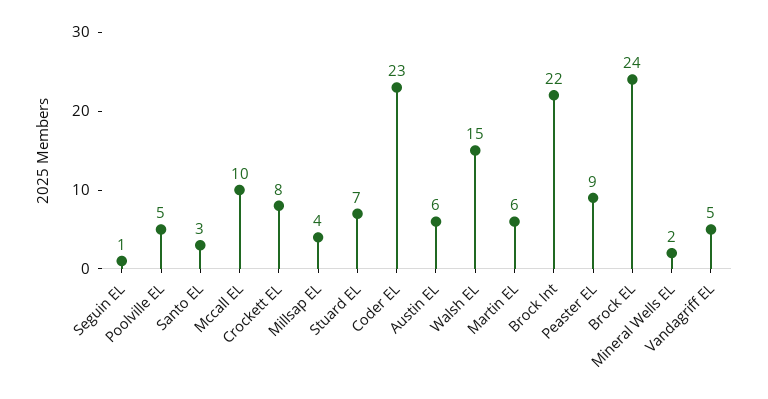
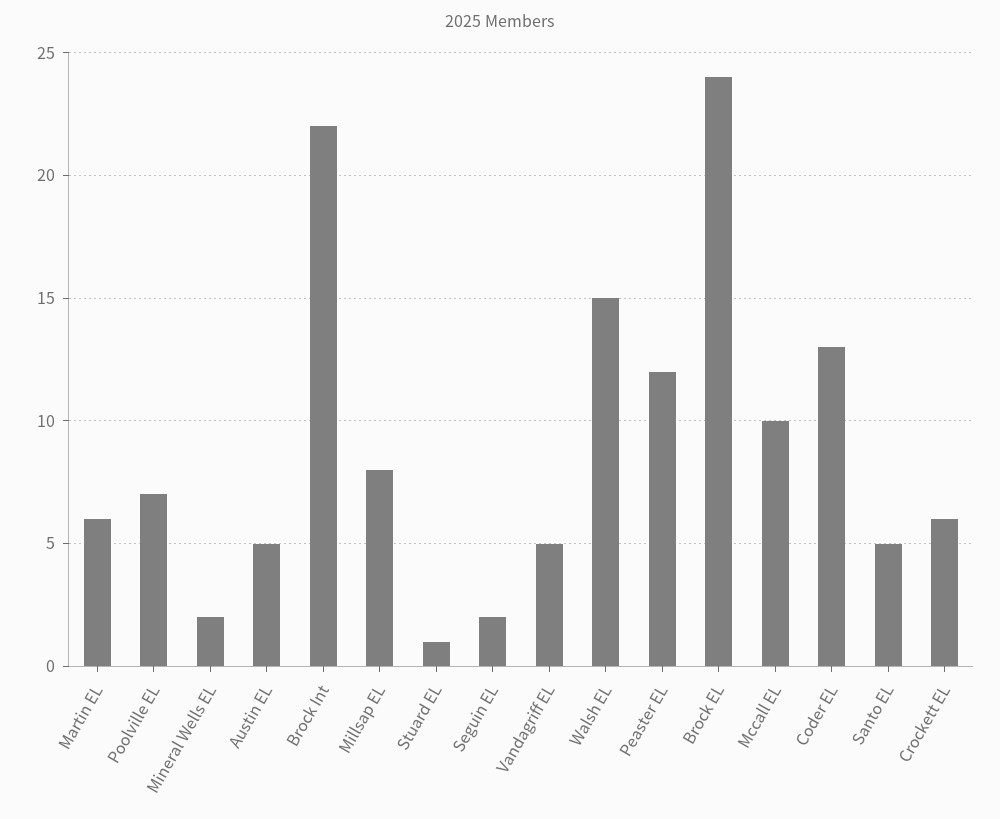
  {
-   "Seguin EL": 1,
+   "Seguin EL": 2,
-   "Poolville EL": 5,
+   "Poolville EL": 7,
-   "Santo EL": 3,
+   "Santo EL": 5,
    "Mccall EL": 10,
-   "Crockett EL": 8,
+   "Crockett EL": 6,
-   "Millsap EL": 4,
+   "Millsap EL": 8,
-   "Stuard EL": 7,
+   "Stuard EL": 1,
-   "Coder EL": 23,
+   "Coder EL": 13,
-   "Austin EL": 6,
+   "Austin EL": 5,
    "Walsh EL": 15,
    "Martin EL": 6,
    "Brock Int": 22,
-   "Peaster EL": 9,
+   "Peaster EL": 12,
    "Brock EL": 24,
    "Mineral Wells EL": 2,
    "Vandagriff EL": 5
  }

